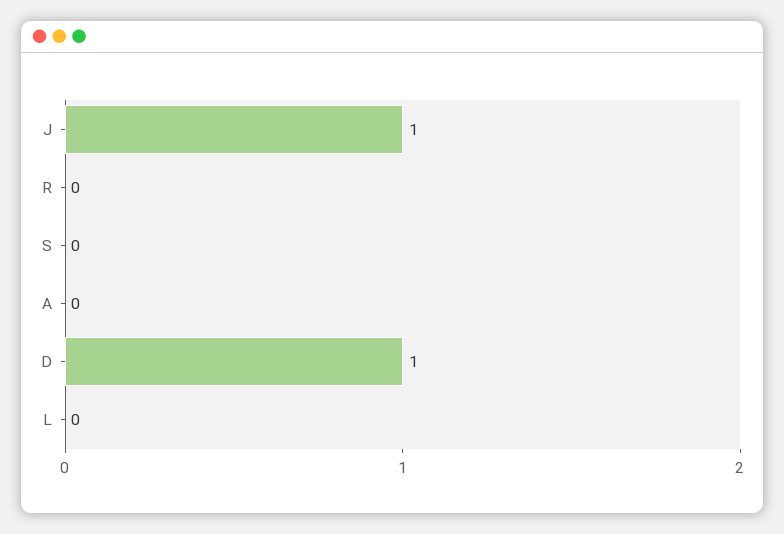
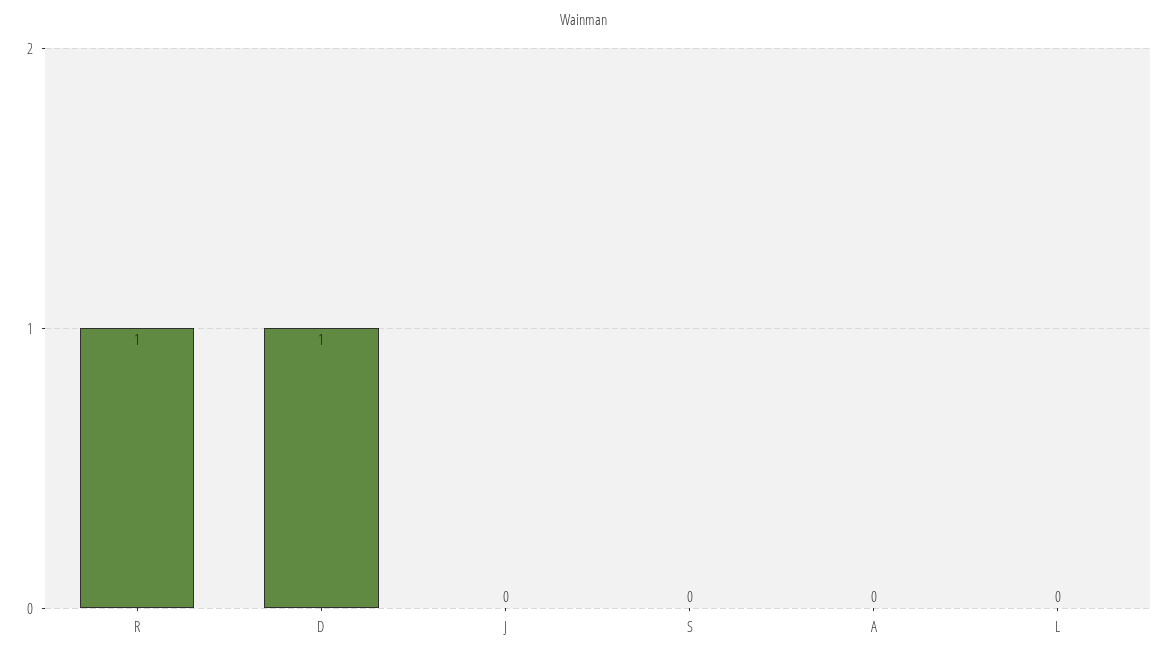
  {
-   "J": 1,
+   "J": 0,
-   "R": 0,
+   "R": 1,
    "S": 0,
    "A": 0,
    "D": 1,
    "L": 0
  }

